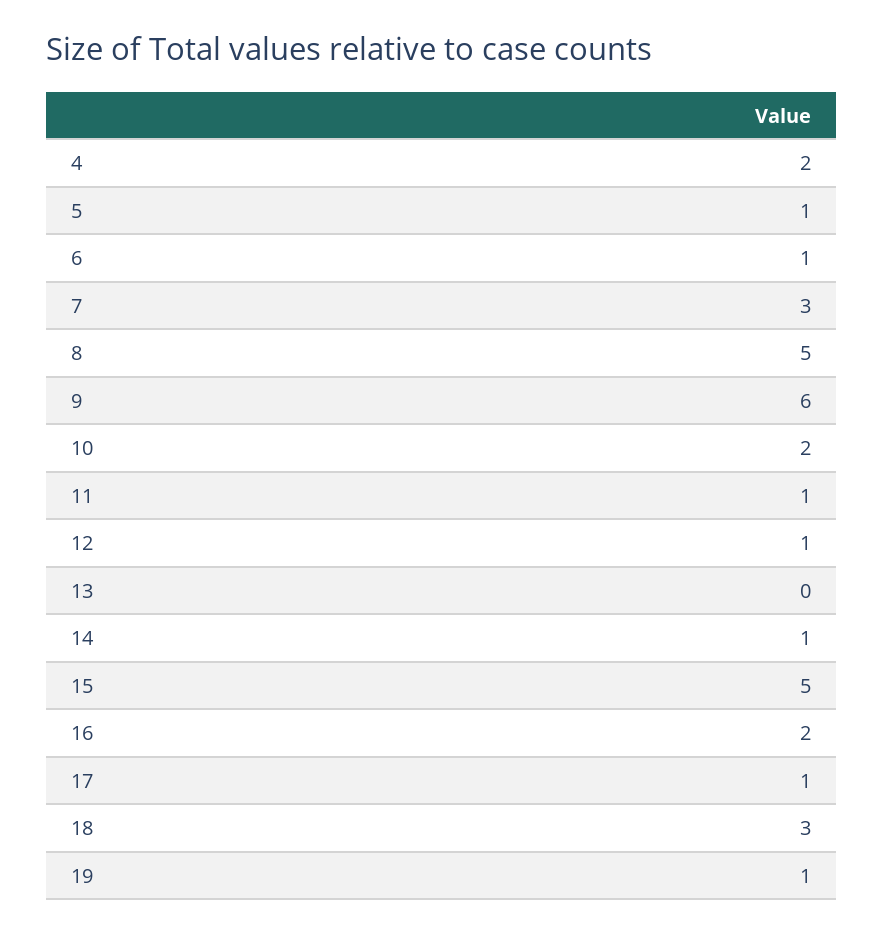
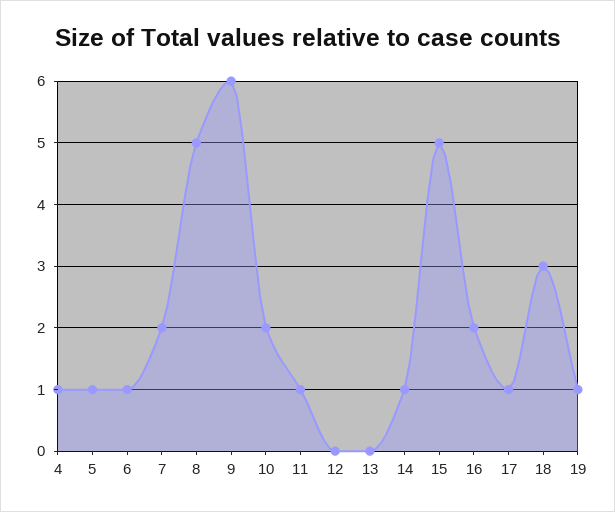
  {
-   "4": 2,
+   "4": 1,
    "5": 1,
    "6": 1,
-   "7": 3,
+   "7": 2,
    "8": 5,
    "9": 6,
    "10": 2,
    "11": 1,
-   "12": 1,
+   "12": 0,
    "13": 0,
    "14": 1,
    "15": 5,
    "16": 2,
    "17": 1,
    "18": 3,
    "19": 1
  }

